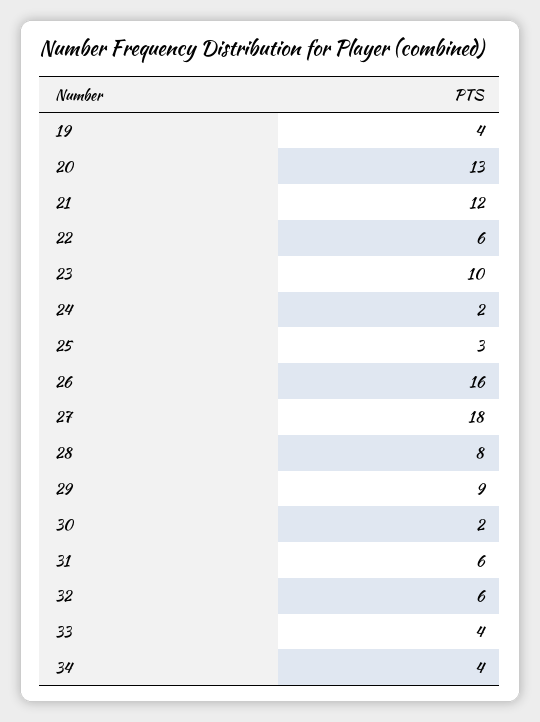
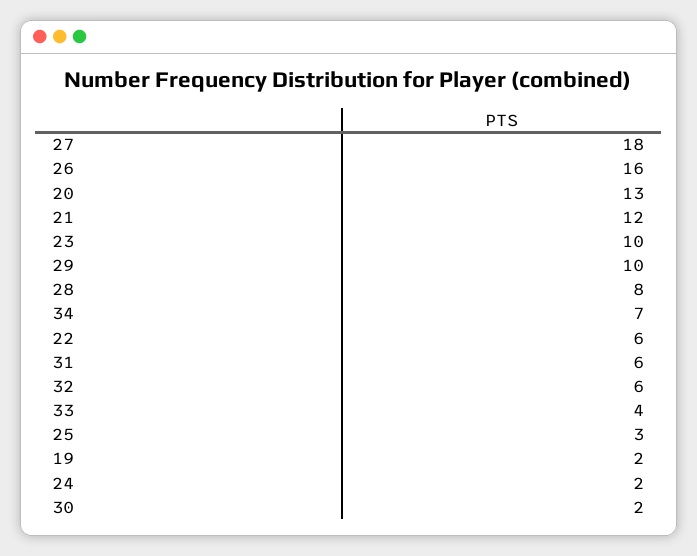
  {
-   "19": 4,
+   "19": 2,
    "20": 13,
    "21": 12,
    "22": 6,
    "23": 10,
    "24": 2,
    "25": 3,
    "26": 16,
    "27": 18,
    "28": 8,
-   "29": 9,
+   "29": 10,
    "30": 2,
    "31": 6,
    "32": 6,
    "33": 4,
-   "34": 4
+   "34": 7
  }

